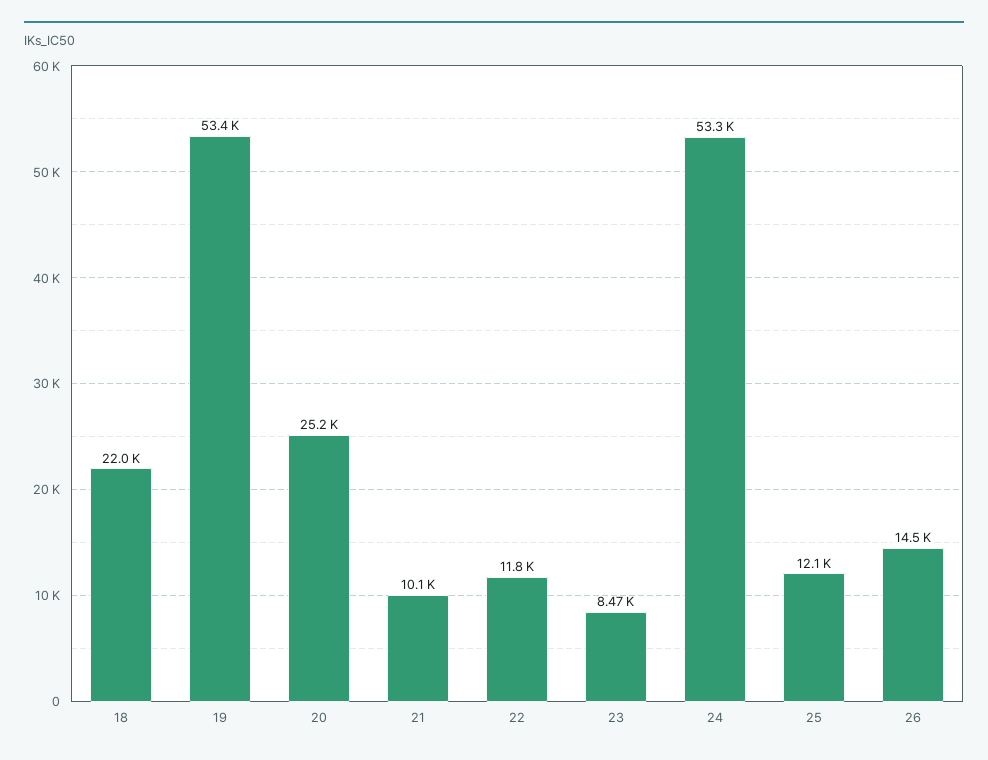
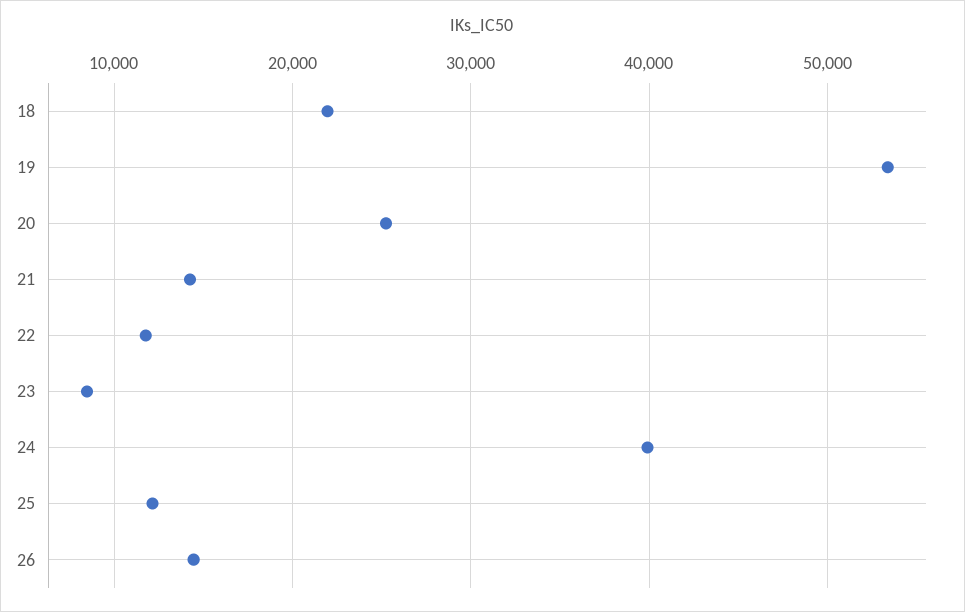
  {
    "18": 22000,
    "19": 53400,
    "20": 25200,
-   "21": 10100,
+   "21": 14000,
    "22": 11800,
    "23": 8470,
-   "24": 53300,
+   "24": 40000,
    "25": 12100,
    "26": 14500
  }

